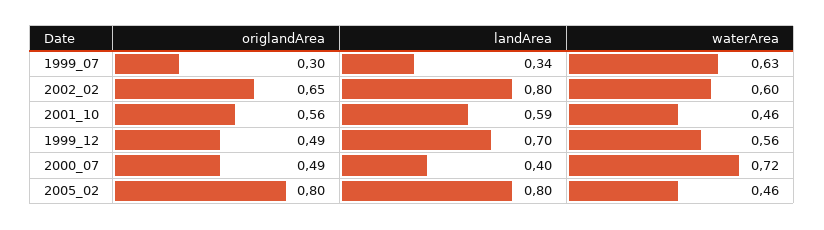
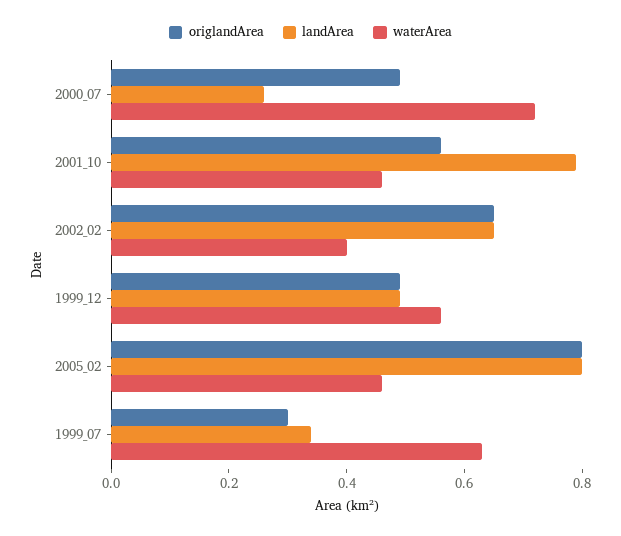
  {
    "origlandArea": {
      "1999_07": 0.3,
      "2002_02": 0.65,
      "2001_10": 0.56,
      "1999_12": 0.49,
      "2000_07": 0.49,
      "2005_02": 0.8
    },
    "landArea": {
      "1999_07": 0.34,
-     "2002_02": 0.8,
+     "2002_02": 0.65,
-     "2001_10": 0.59,
+     "2001_10": 0.8,
-     "1999_12": 0.7,
+     "1999_12": 0.5,
-     "2000_07": 0.4,
+     "2000_07": 0.25,
      "2005_02": 0.8
    },
    "waterArea": {
      "1999_07": 0.63,
-     "2002_02": 0.6,
+     "2002_02": 0.4,
      "2001_10": 0.46,
      "1999_12": 0.56,
      "2000_07": 0.72,
      "2005_02": 0.46
    }
  }

